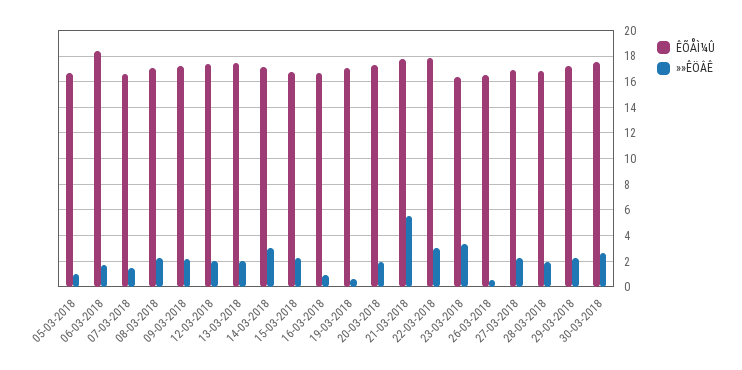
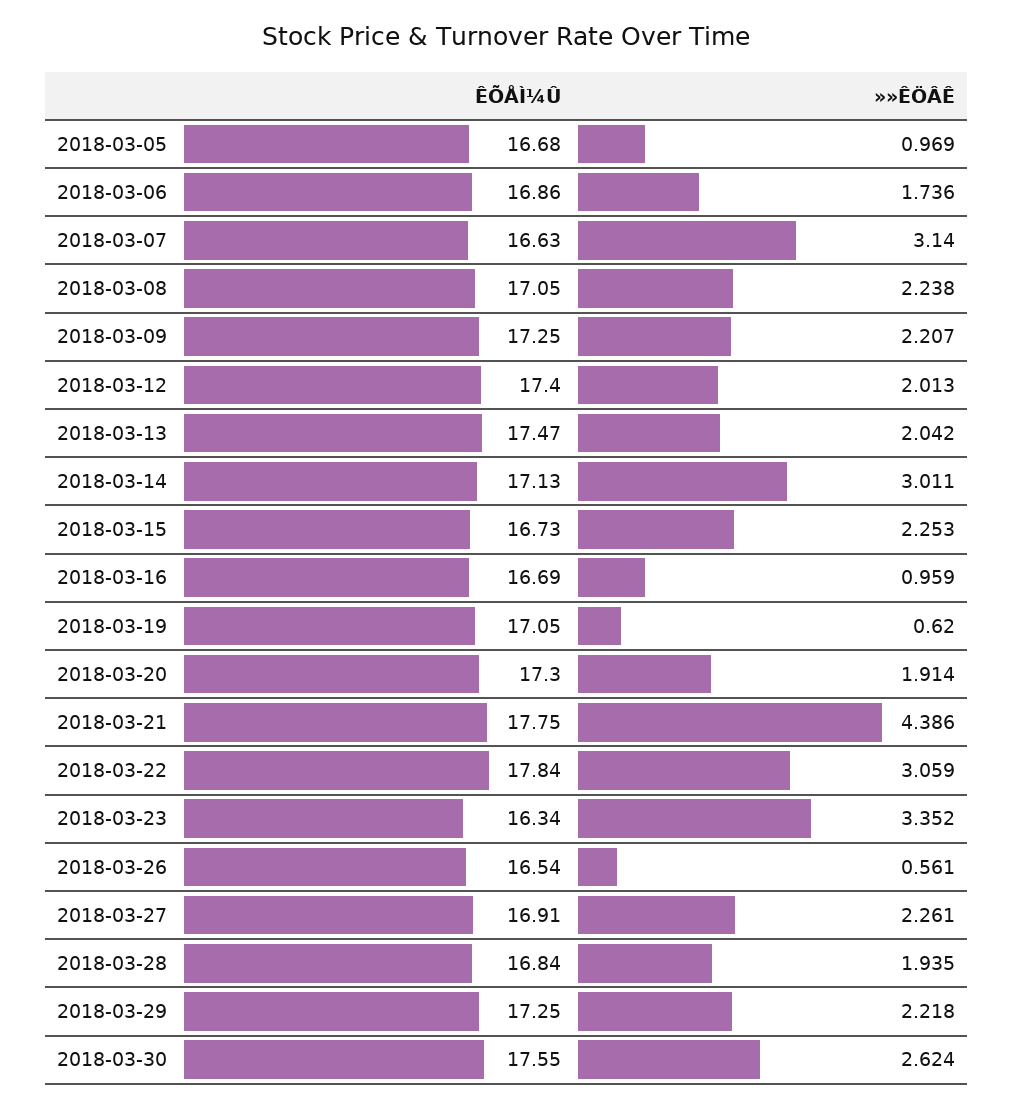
  {
    "ÊÕÅÌ¼Û": {
      "05-03-2018": 16.68,
-     "06-03-2018": 18.5,
+     "06-03-2018": 16.86,
      "07-03-2018": 16.63,
      "08-03-2018": 17.05,
      "09-03-2018": 17.25,
      "12-03-2018": 17.4,
      "13-03-2018": 17.47,
      "14-03-2018": 17.13,
      "15-03-2018": 16.73,
      "16-03-2018": 16.69,
      "19-03-2018": 17.05,
      "20-03-2018": 17.3,
      "21-03-2018": 17.75,
      "22-03-2018": 17.84,
      "23-03-2018": 16.34,
      "26-03-2018": 16.54,
      "27-03-2018": 16.91,
      "28-03-2018": 16.84,
      "29-03-2018": 17.25,
      "30-03-2018": 17.55
    },
    "»»ÊÖÂÊ": {
      "05-03-2018": 0.969,
      "06-03-2018": 1.736,
-     "07-03-2018": 1.5,
+     "07-03-2018": 3.14,
      "08-03-2018": 2.238,
      "09-03-2018": 2.207,
      "12-03-2018": 2.013,
      "13-03-2018": 2.042,
      "14-03-2018": 3.011,
      "15-03-2018": 2.253,
      "16-03-2018": 0.959,
      "19-03-2018": 0.62,
      "20-03-2018": 1.914,
-     "21-03-2018": 5.5,
+     "21-03-2018": 4.386,
      "22-03-2018": 3.059,
      "23-03-2018": 3.352,
      "26-03-2018": 0.561,
      "27-03-2018": 2.261,
      "28-03-2018": 1.935,
      "29-03-2018": 2.218,
      "30-03-2018": 2.624
    }
  }

